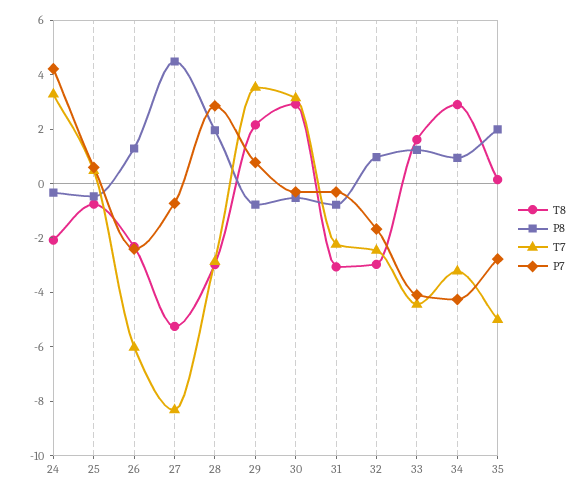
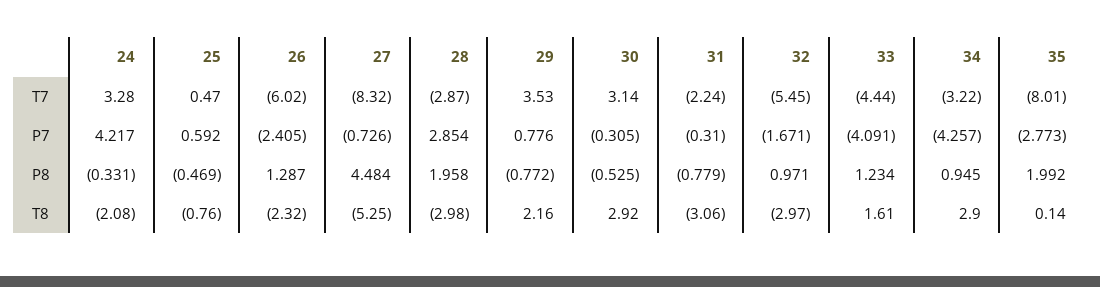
  {
    "T8": {
      "24": -2.08,
      "25": -0.76,
      "26": -2.32,
      "27": -5.25,
      "28": -2.98,
      "29": 2.16,
      "30": 2.92,
      "31": -3.06,
      "32": -2.97,
      "33": 1.61,
      "34": 2.9,
      "35": 0.14
    },
    "P8": {
      "24": -0.331,
      "25": -0.469,
      "26": 1.287,
      "27": 4.484,
      "28": 1.958,
      "29": -0.772,
      "30": -0.525,
      "31": -0.779,
      "32": 0.971,
      "33": 1.234,
      "34": 0.945,
      "35": 1.992
    },
    "T7": {
      "24": 3.28,
      "25": 0.47,
      "26": -6.02,
      "27": -8.32,
      "28": -2.87,
      "29": 3.53,
      "30": 3.14,
      "31": -2.24,
-     "32": -2.5,
+     "32": -5.45,
      "33": -4.44,
      "34": -3.22,
-     "35": -5
+     "35": -8.01
    },
    "P7": {
      "24": 4.217,
      "25": 0.592,
      "26": -2.405,
      "27": -0.726,
      "28": 2.854,
      "29": 0.776,
      "30": -0.305,
      "31": -0.31,
      "32": -1.671,
      "33": -4.091,
      "34": -4.257,
      "35": -2.773
    }
  }

